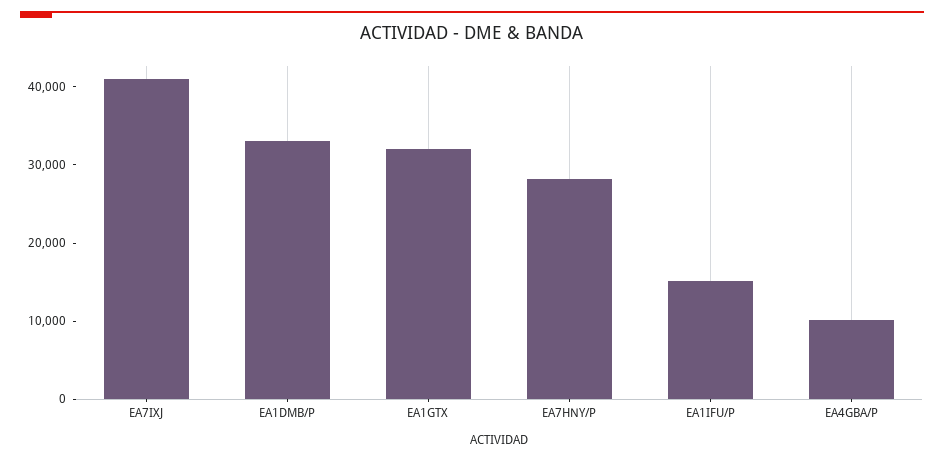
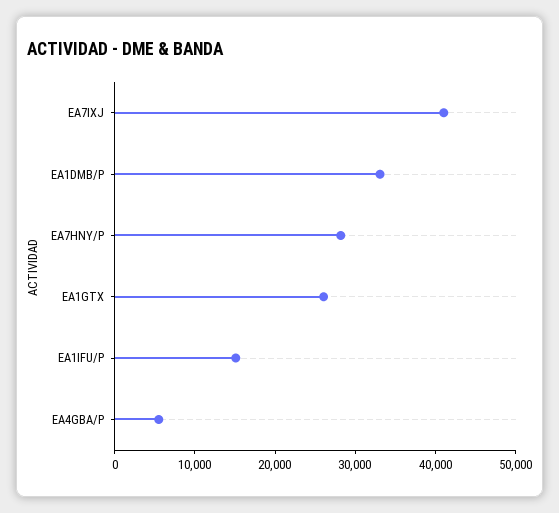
  {
    "EA7IXJ": 42000,
    "EA1DMB/P": 34000,
-   "EA1GTX": 32000,
+   "EA1GTX": 26000,
    "EA7HNY/P": 28000,
    "EA1IFU/P": 16000,
-   "EA4GBA/P": 10000
+   "EA4GBA/P": 6000
  }

